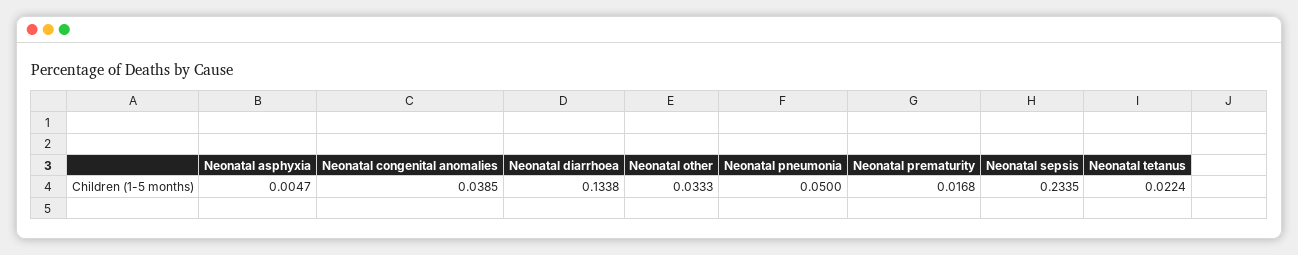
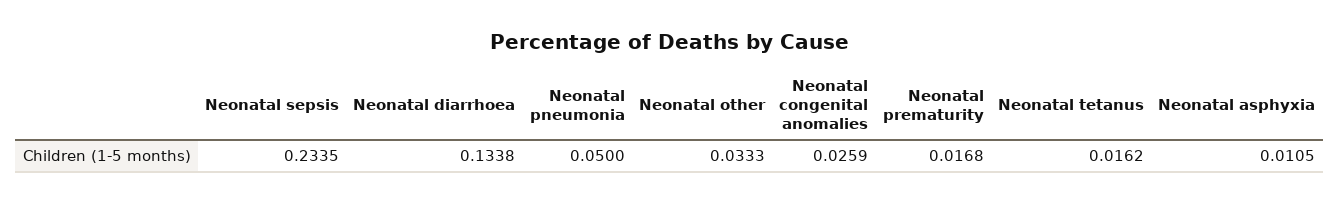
  {
-   "Neonatal asphyxia": 0.0047,
+   "Neonatal asphyxia": 0.0105,
-   "Neonatal congenital anomalies": 0.0385,
+   "Neonatal congenital anomalies": 0.0259,
    "Neonatal diarrhoea": 0.1338,
    "Neonatal other": 0.0333,
    "Neonatal pneumonia": 0.05,
    "Neonatal prematurity": 0.0168,
    "Neonatal sepsis": 0.2335,
-   "Neonatal tetanus": 0.0224
+   "Neonatal tetanus": 0.0162
  }

